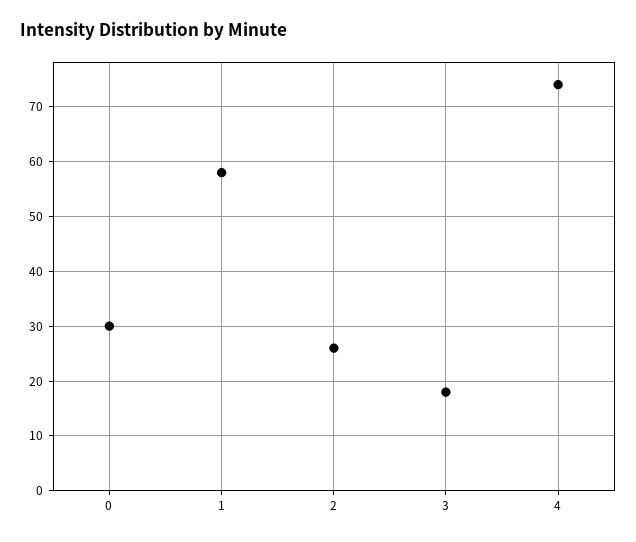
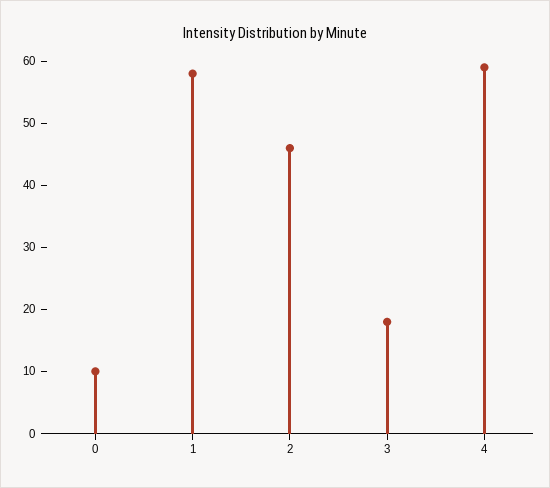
  {
-   "0": 30,
+   "0": 10,
    "1": 60,
-   "2": 25,
+   "2": 45,
    "3": 20,
-   "4": 75
+   "4": 60
  }

